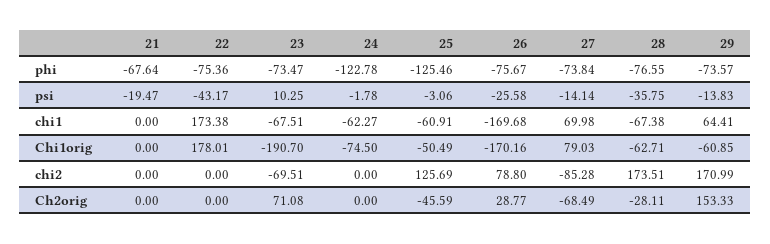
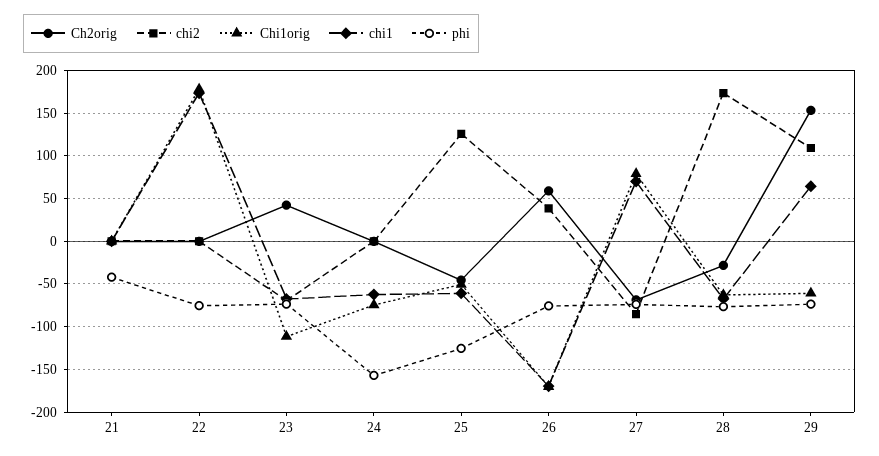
  {
    "phi": {
-     "21": -67.64,
+     "21": -40,
      "22": -75.36,
      "23": -73.47,
-     "24": -122.78,
+     "24": -160,
      "25": -125.46,
      "26": -75.67,
      "27": -73.84,
      "28": -76.55,
      "29": -73.57
    },
-   "psi": {
-     "21": -19.47,
-     "22": -43.17,
-     "23": 10.25,
-     "24": -1.78,
-     "25": -3.06,
-     "26": -25.58,
-     "27": -14.14,
-     "28": -35.75,
-     "29": -13.83
-   },
    "chi1": {
      "21": 0,
      "22": 173.38,
      "23": -67.51,
      "24": -62.27,
      "25": -60.91,
      "26": -169.68,
      "27": 69.98,
      "28": -67.38,
      "29": 64.41
    },
    "Chi1orig": {
      "21": 0,
      "22": 178.01,
-     "23": -190.7,
+     "23": -110,
      "24": -74.5,
      "25": -50.49,
      "26": -170.16,
      "27": 79.03,
      "28": -62.71,
      "29": -60.85
    },
    "chi2": {
      "21": 0,
      "22": 0,
      "23": -69.51,
      "24": 0,
      "25": 125.69,
-     "26": 78.8,
+     "26": 40,
      "27": -85.28,
      "28": 173.51,
-     "29": 170.99
+     "29": 110
    },
    "Ch2orig": {
      "21": 0,
      "22": 0,
-     "23": 71.08,
+     "23": 40,
      "24": 0,
      "25": -45.59,
-     "26": 28.77,
+     "26": 60,
      "27": -68.49,
      "28": -28.11,
      "29": 153.33
    }
  }

